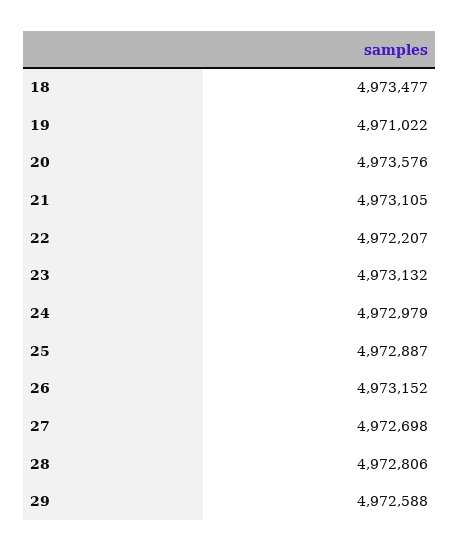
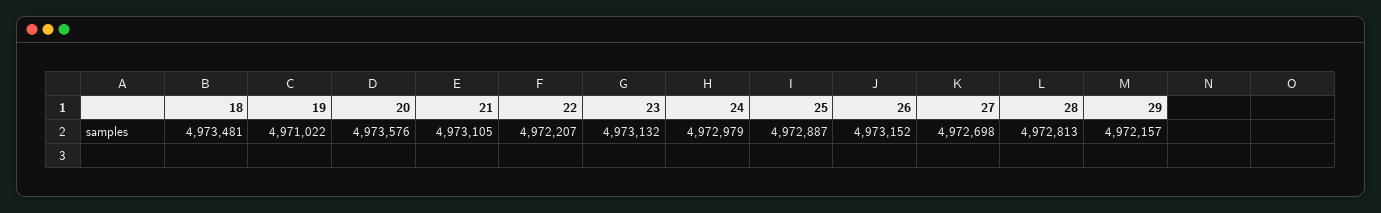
  {
-   "18": 4973477,
+   "18": 4973481,
    "19": 4971022,
    "20": 4973576,
    "21": 4973105,
    "22": 4972207,
    "23": 4973132,
    "24": 4972979,
    "25": 4972887,
    "26": 4973152,
    "27": 4972698,
-   "28": 4972806,
+   "28": 4972813,
-   "29": 4972588
+   "29": 4972157
  }

